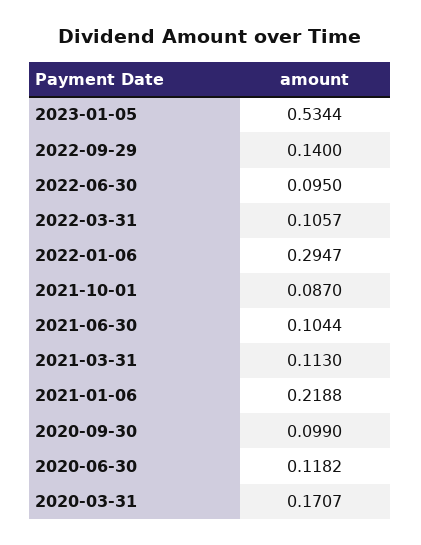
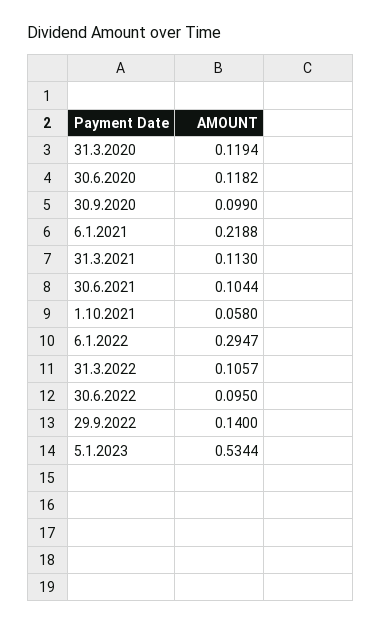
  {
    "2023-01-05": 0.5344,
    "2022-09-29": 0.14,
    "2022-06-30": 0.095,
    "2022-03-31": 0.1057,
    "2022-01-06": 0.2947,
-   "2021-10-01": 0.087,
+   "2021-10-01": 0.058,
    "2021-06-30": 0.1044,
    "2021-03-31": 0.113,
    "2021-01-06": 0.2188,
    "2020-09-30": 0.099,
    "2020-06-30": 0.1182,
-   "2020-03-31": 0.1707
+   "2020-03-31": 0.1194
  }

